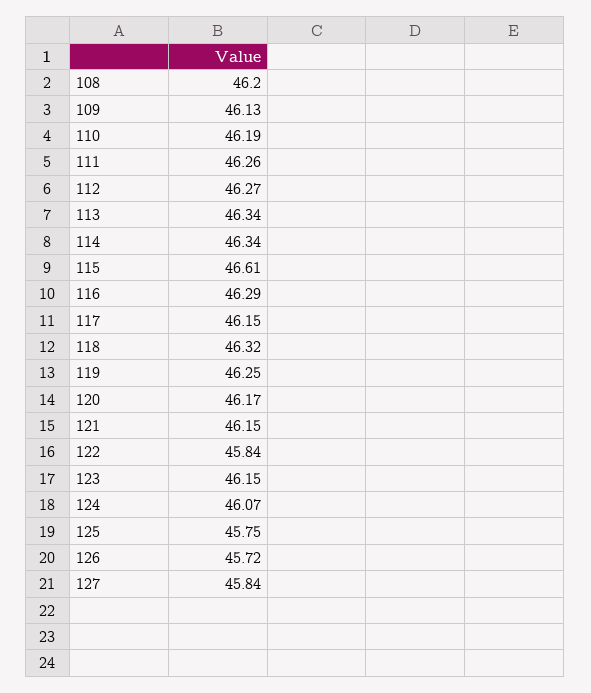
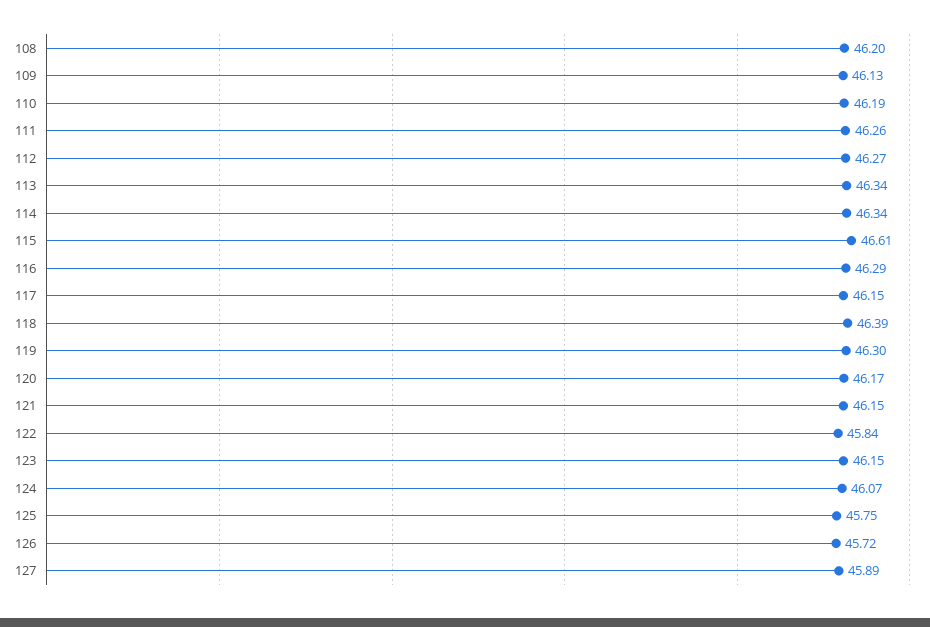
  {
    "108": 46.2,
    "109": 46.13,
    "110": 46.19,
    "111": 46.26,
    "112": 46.27,
    "113": 46.34,
    "114": 46.34,
    "115": 46.61,
    "116": 46.29,
    "117": 46.15,
-   "118": 46.32,
+   "118": 46.39,
-   "119": 46.25,
+   "119": 46.3,
    "120": 46.17,
    "121": 46.15,
    "122": 45.84,
    "123": 46.15,
    "124": 46.07,
    "125": 45.75,
    "126": 45.72,
-   "127": 45.84
+   "127": 45.89
  }

